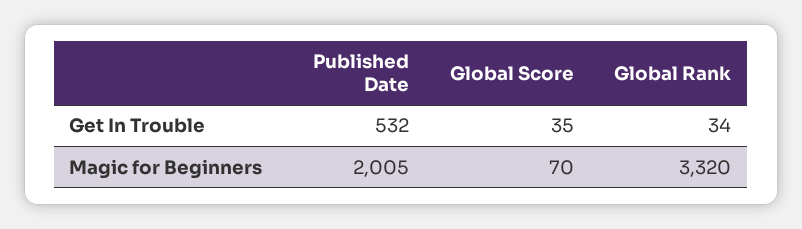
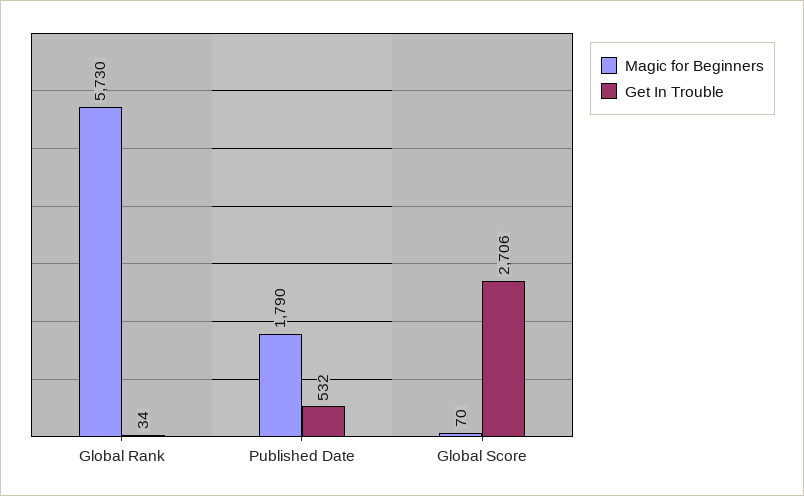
  {
    "Get In Trouble": {
      "Published Date": 532,
-     "Global Score": 35,
+     "Global Score": 2706,
      "Global Rank": 34
    },
    "Magic for Beginners": {
-     "Published Date": 2005,
+     "Published Date": 1790,
      "Global Score": 70,
-     "Global Rank": 3320
+     "Global Rank": 5730
    }
  }

